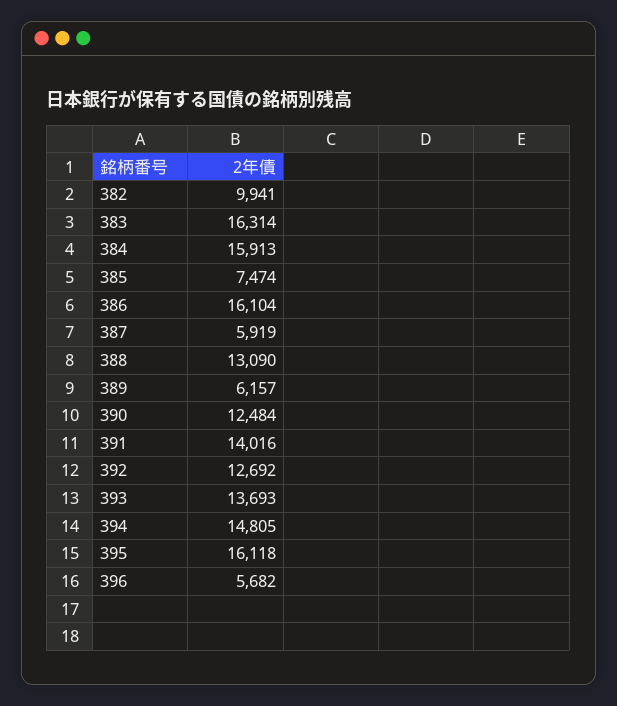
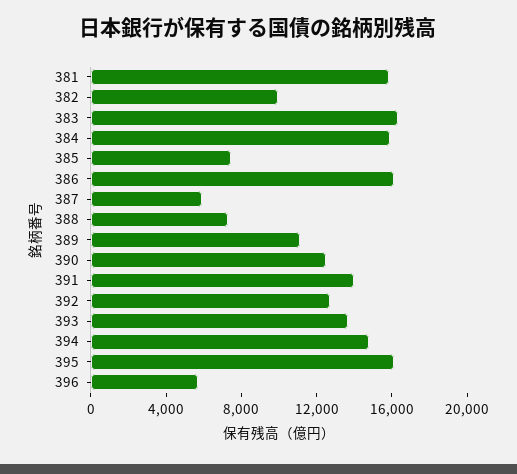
  {
    "382": 9941,
    "383": 16314,
    "384": 15913,
    "385": 7474,
    "386": 16104,
    "387": 5919,
-   "388": 13090,
+   "388": 7000,
-   "389": 6157,
+   "389": 11000,
    "390": 12484,
    "391": 14016,
    "392": 12692,
    "393": 13693,
    "394": 14805,
    "395": 16118,
-   "396": 5682
+   "396": 5682,
+   "381": 16000
  }

